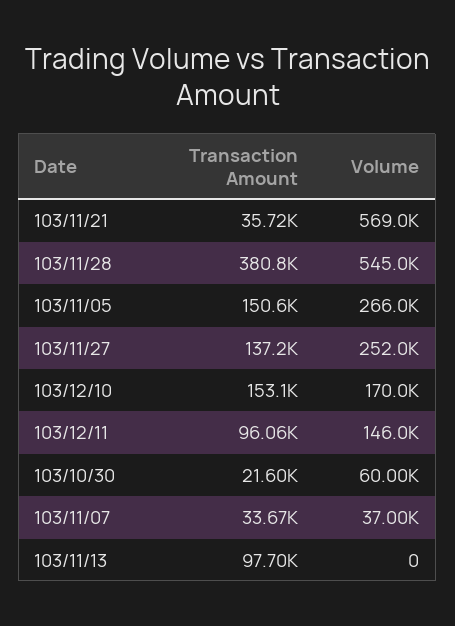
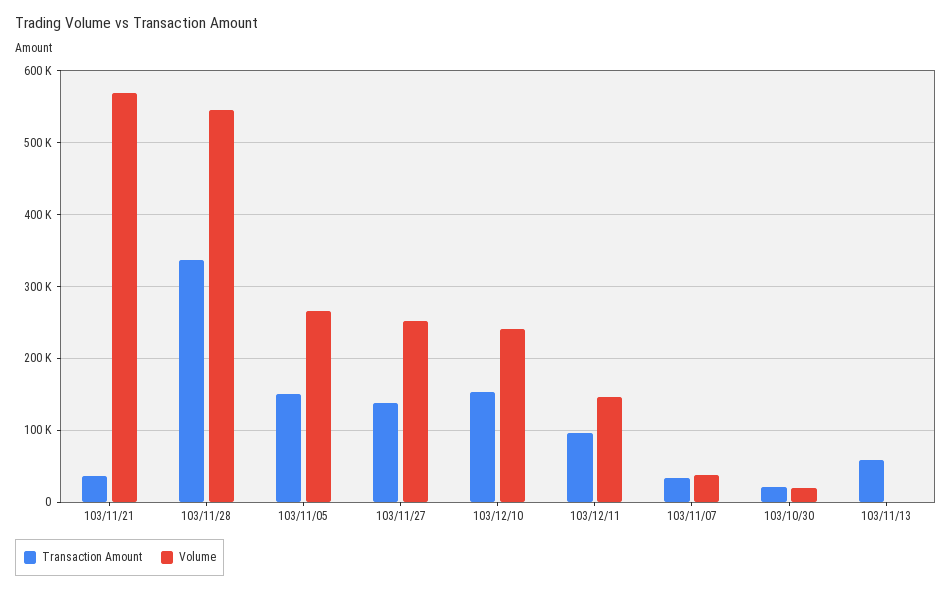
  {
    "Transaction Amount": {
      "103/11/21": 35720,
-     "103/11/28": 380800,
+     "103/11/28": 340000,
      "103/11/05": 150600,
      "103/11/27": 137200,
      "103/12/10": 153100,
      "103/12/11": 96060,
      "103/10/30": 21600,
      "103/11/07": 33670,
-     "103/11/13": 97700
+     "103/11/13": 60000
    },
    "Volume": {
      "103/11/21": 569000,
      "103/11/28": 545000,
      "103/11/05": 266000,
      "103/11/27": 252000,
-     "103/12/10": 170000,
+     "103/12/10": 240000,
      "103/12/11": 146000,
-     "103/10/30": 60000,
+     "103/10/30": 20000,
      "103/11/07": 37000,
      "103/11/13": 0
    }
  }

